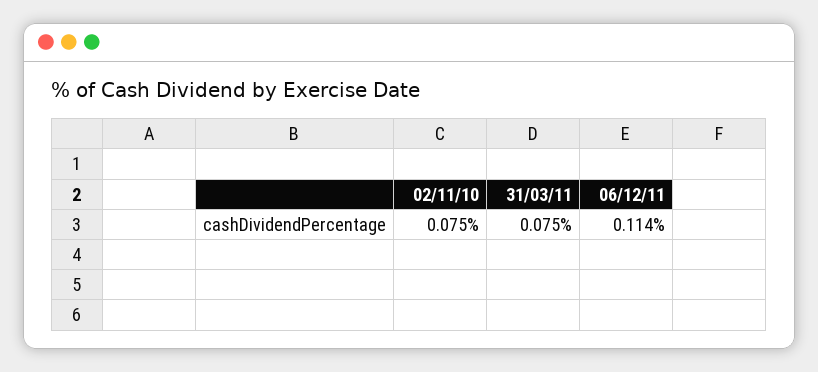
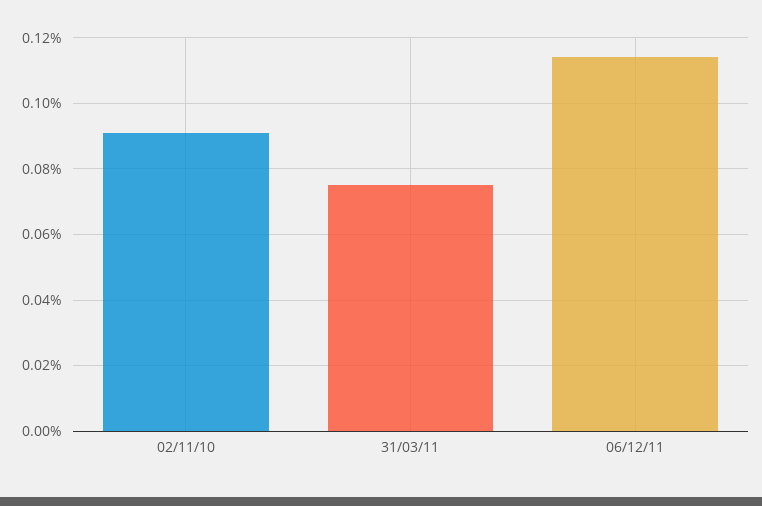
  {
-   "02/11/10": 0.075,
+   "02/11/10": 0.09,
    "31/03/11": 0.075,
    "06/12/11": 0.114
  }

